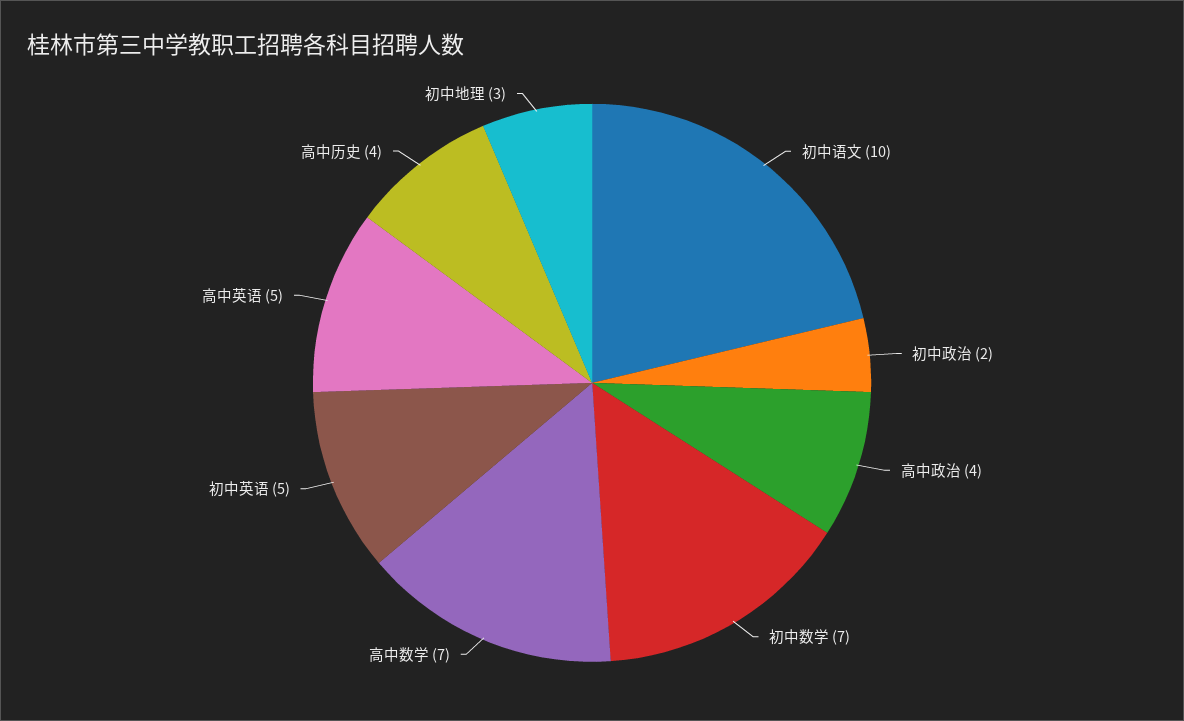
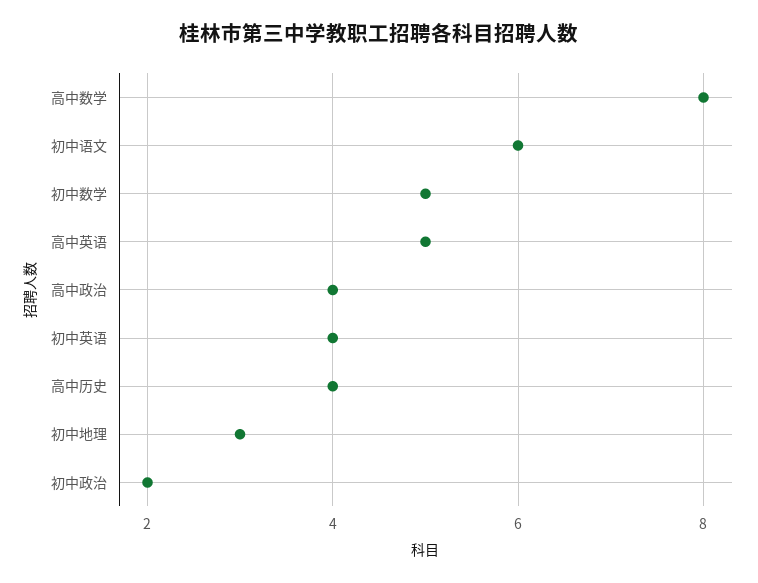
  {
-   "初中语文": 10,
+   "初中语文": 6,
    "初中政治": 2,
    "高中政治": 4,
-   "初中数学": 7,
+   "初中数学": 5,
-   "高中数学": 7,
+   "高中数学": 8,
-   "初中英语": 5,
+   "初中英语": 4,
    "高中英语": 5,
    "高中历史": 4,
    "初中地理": 3
  }

